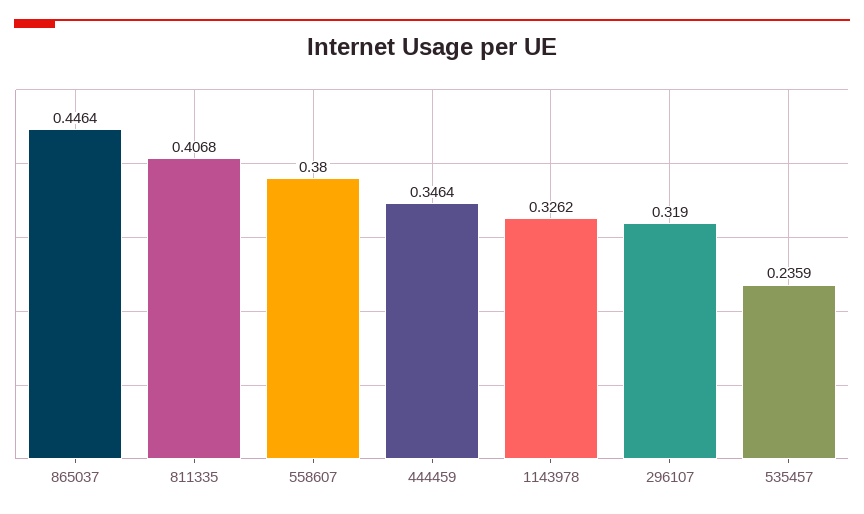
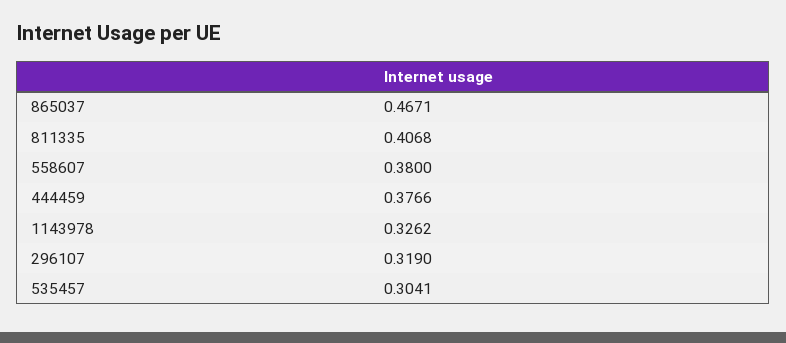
  {
-   "865037": 0.4464,
+   "865037": 0.4671,
    "811335": 0.4068,
    "558607": 0.38,
-   "444459": 0.3464,
+   "444459": 0.3766,
    "1143978": 0.3262,
    "296107": 0.319,
-   "535457": 0.2359
+   "535457": 0.3041
  }

